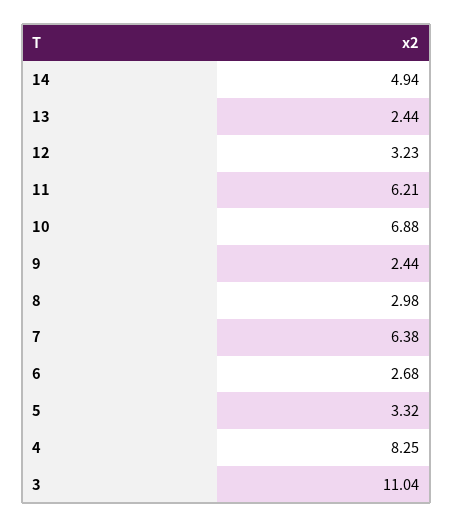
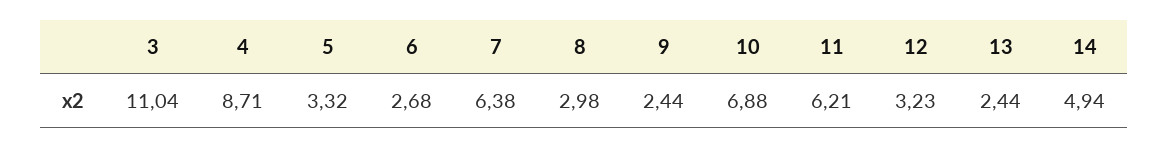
  {
    "14": 4.94,
    "13": 2.44,
    "12": 3.23,
    "11": 6.21,
    "10": 6.88,
    "9": 2.44,
    "8": 2.98,
    "7": 6.38,
    "6": 2.68,
    "5": 3.32,
-   "4": 8.25,
+   "4": 8.71,
    "3": 11.04
  }

